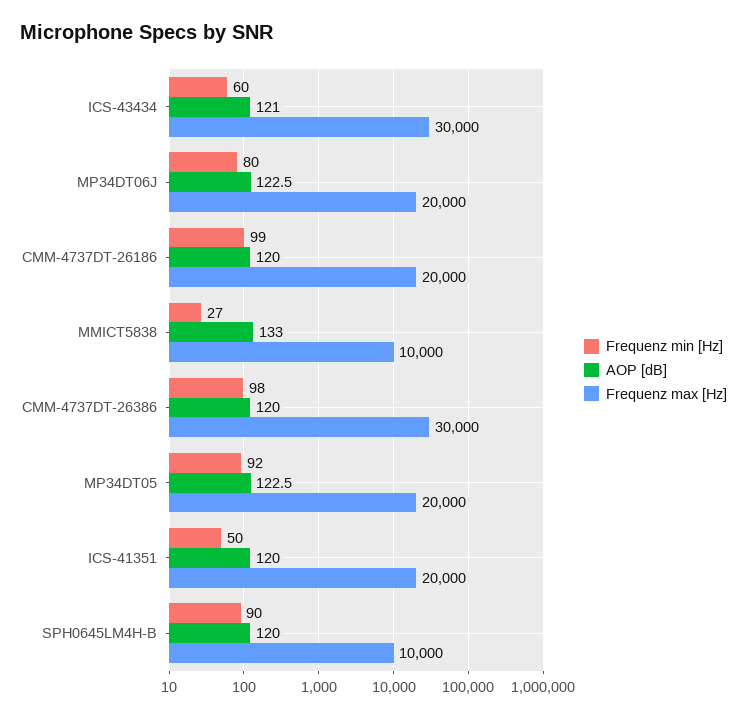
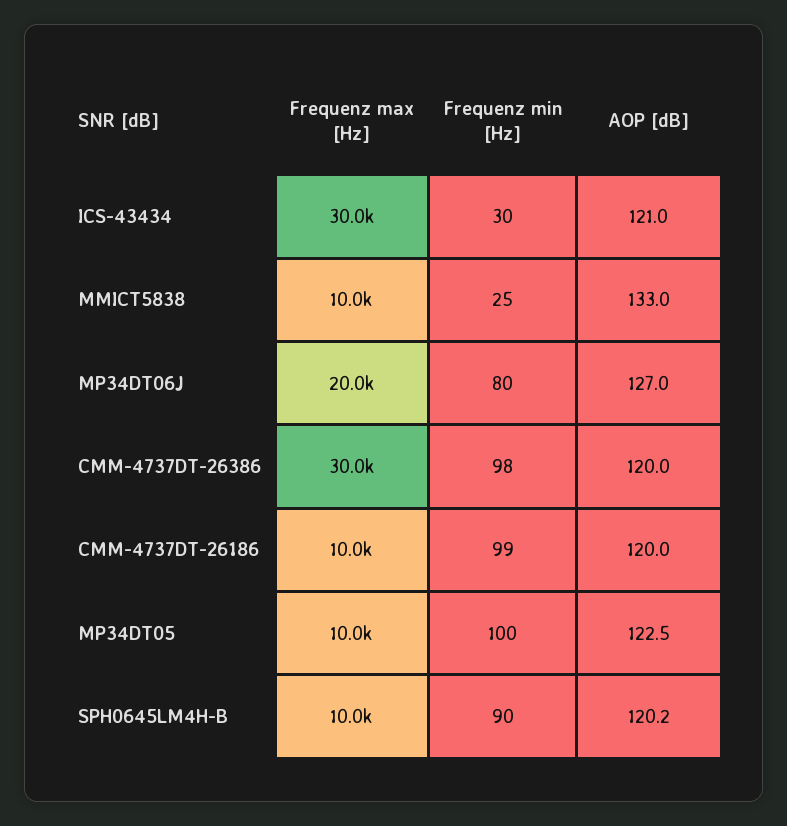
  {
    "Frequenz min [Hz]": {
-     "ICS-43434": 60,
+     "ICS-43434": 30,
      "MP34DT06J": 80,
      "CMM-4737DT-26186": 99,
-     "MMICT5838": 27,
+     "MMICT5838": 25,
      "CMM-4737DT-26386": 98,
-     "MP34DT05": 92,
+     "MP34DT05": 100,
-     "ICS-41351": 50,
      "SPH0645LM4H-B": 90
    },
    "AOP [dB]": {
      "ICS-43434": 121,
-     "MP34DT06J": 122.5,
+     "MP34DT06J": 127,
      "CMM-4737DT-26186": 120,
      "MMICT5838": 133,
      "CMM-4737DT-26386": 120,
      "MP34DT05": 122.5,
-     "ICS-41351": 120,
-     "SPH0645LM4H-B": 120
+     "SPH0645LM4H-B": 120.2
    },
    "Frequenz max [Hz]": {
      "ICS-43434": 30000,
      "MP34DT06J": 20000,
-     "CMM-4737DT-26186": 20000,
+     "CMM-4737DT-26186": 10000,
      "MMICT5838": 10000,
      "CMM-4737DT-26386": 30000,
-     "MP34DT05": 20000,
+     "MP34DT05": 10000,
-     "ICS-41351": 20000,
      "SPH0645LM4H-B": 10000
    }
  }

